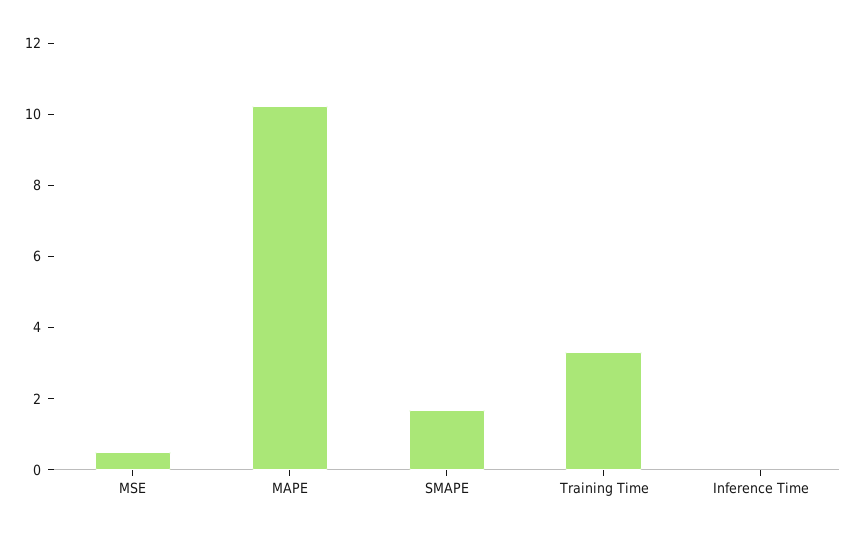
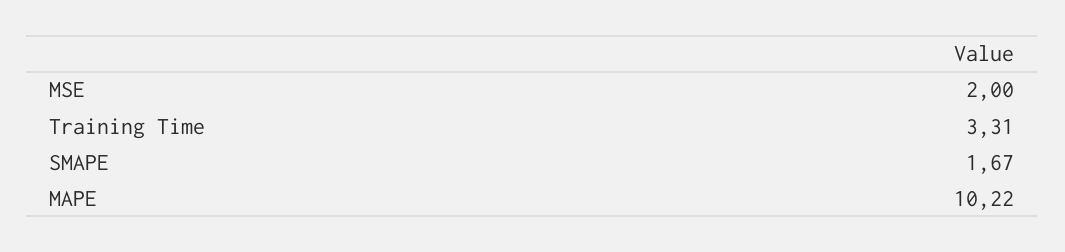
  {
-   "MSE": 0.5,
+   "MSE": 2,
    "MAPE": 10.22,
    "SMAPE": 1.67,
-   "Training Time": 3.31,
+   "Training Time": 3.31
-   "Inference Time": 0
  }

